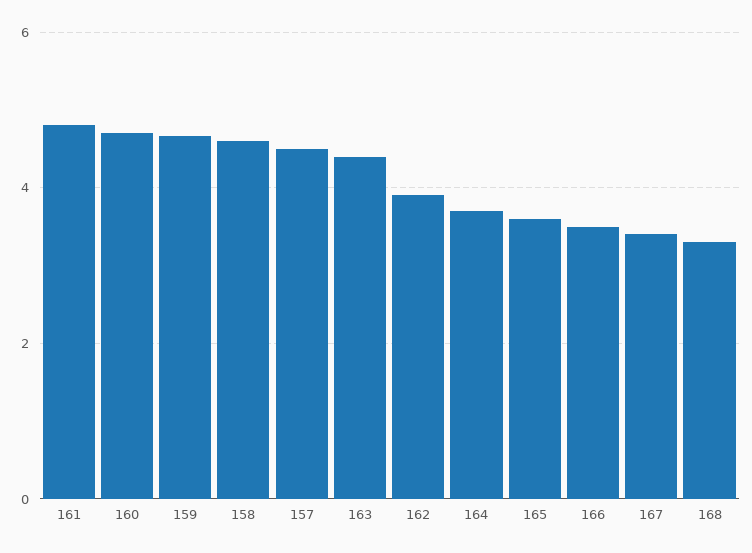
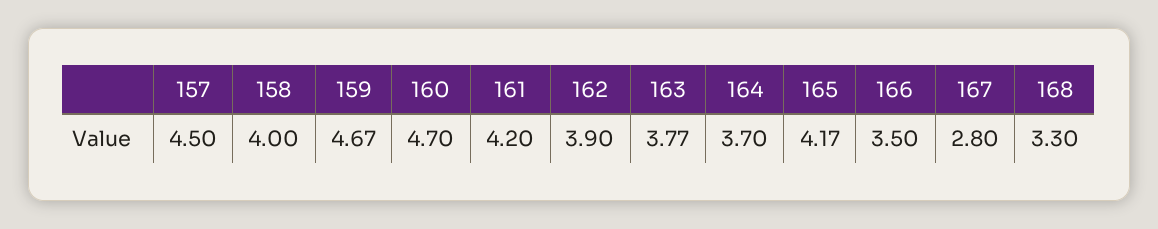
  {
-   "161": 4.8,
+   "161": 4.2,
    "160": 4.7,
    "159": 4.67,
-   "158": 4.6,
+   "158": 4,
    "157": 4.5,
-   "163": 4.4,
+   "163": 3.77,
    "162": 3.9,
    "164": 3.7,
-   "165": 3.6,
+   "165": 4.17,
    "166": 3.5,
-   "167": 3.4,
+   "167": 2.8,
    "168": 3.3
  }

